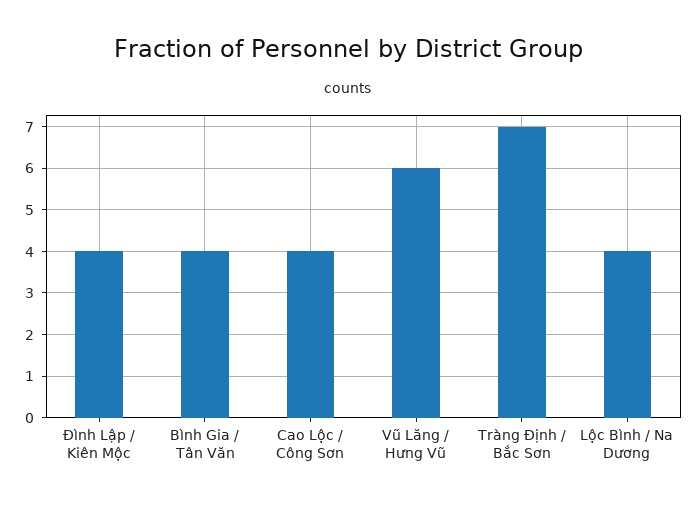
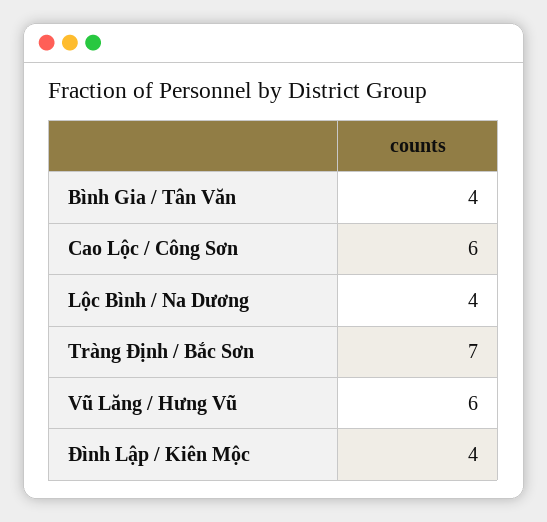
  {
    "Đình Lập / Kiên Mộc": 4,
    "Bình Gia / Tân Văn": 4,
-   "Cao Lộc / Công Sơn": 4,
+   "Cao Lộc / Công Sơn": 6,
    "Vũ Lăng / Hưng Vũ": 6,
    "Tràng Định / Bắc Sơn": 7,
    "Lộc Bình / Na Dương": 4
  }

